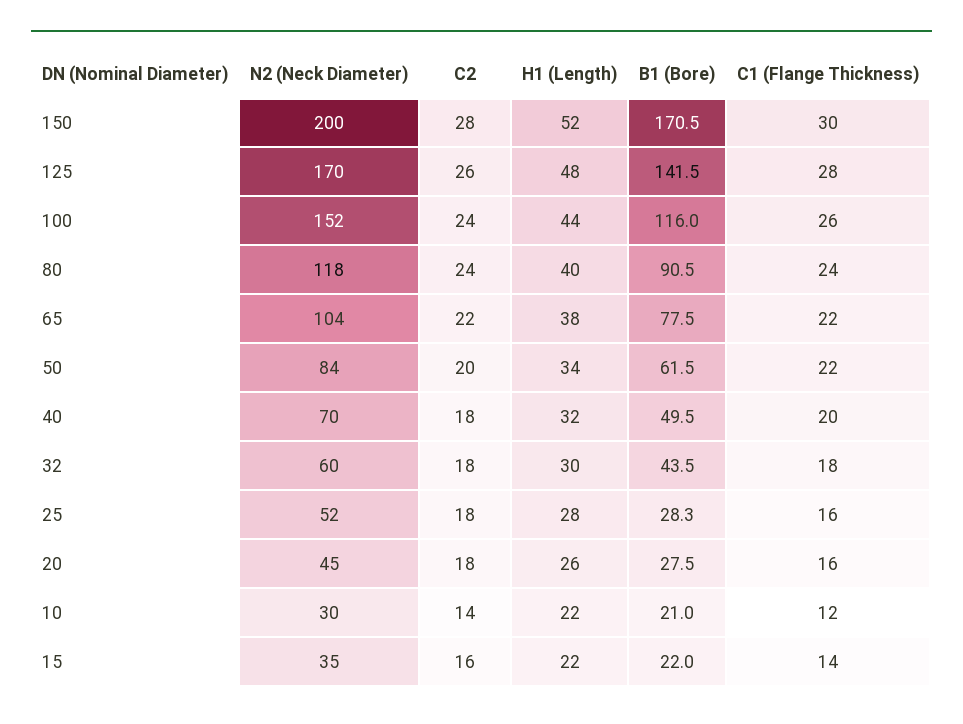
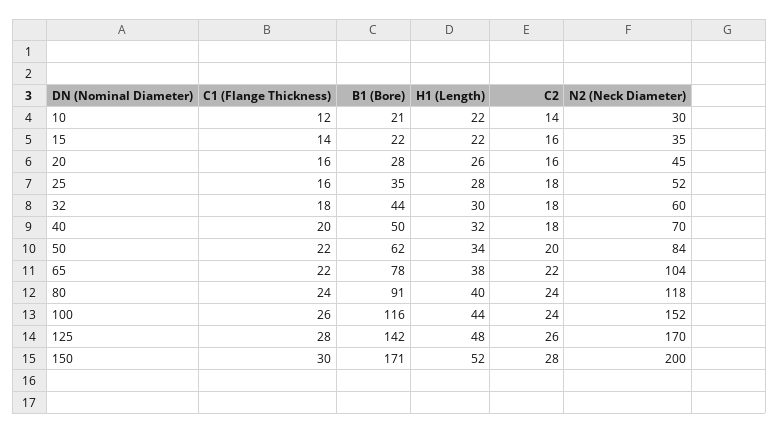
  {
    "N2 (Neck Diameter)": {
      "150": 200,
      "125": 170,
      "100": 152,
      "80": 118,
      "65": 104,
      "50": 84,
      "40": 70,
      "32": 60,
      "25": 52,
      "20": 45,
      "10": 30,
      "15": 35
    },
    "C2": {
      "150": 28,
      "125": 26,
      "100": 24,
      "80": 24,
      "65": 22,
      "50": 20,
      "40": 18,
      "32": 18,
      "25": 18,
-     "20": 18,
+     "20": 16,
      "10": 14,
      "15": 16
    },
    "H1 (Length)": {
      "150": 52,
      "125": 48,
      "100": 44,
      "80": 40,
      "65": 38,
      "50": 34,
      "40": 32,
      "32": 30,
      "25": 28,
      "20": 26,
      "10": 22,
      "15": 22
    },
    "B1 (Bore)": {
      "150": 170.5,
      "125": 141.5,
      "100": 116,
      "80": 90.5,
      "65": 77.5,
      "50": 61.5,
      "40": 49.5,
      "32": 43.5,
-     "25": 28.3,
+     "25": 35,
      "20": 27.5,
      "10": 21,
      "15": 22
    },
    "C1 (Flange Thickness)": {
      "150": 30,
      "125": 28,
      "100": 26,
      "80": 24,
      "65": 22,
      "50": 22,
      "40": 20,
      "32": 18,
      "25": 16,
      "20": 16,
      "10": 12,
      "15": 14
    }
  }

